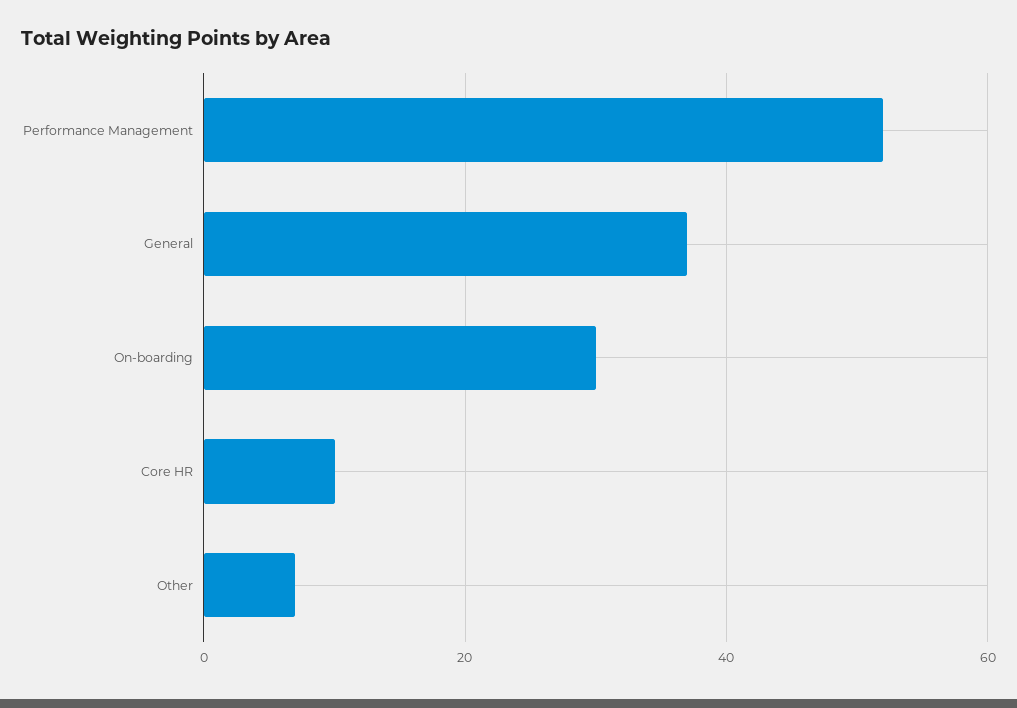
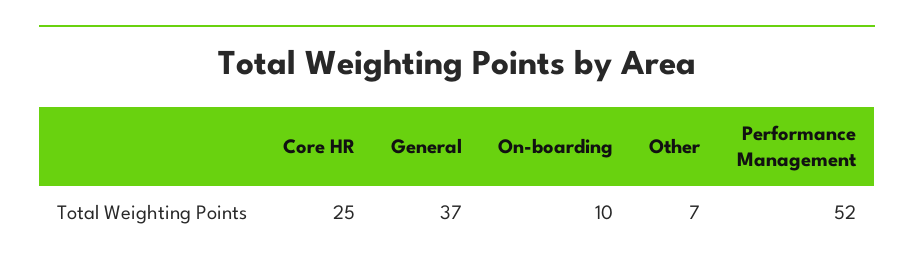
  {
    "Performance Management": 52,
    "General": 37,
-   "On-boarding": 30,
+   "On-boarding": 10,
-   "Core HR": 10,
+   "Core HR": 25,
    "Other": 7
  }

